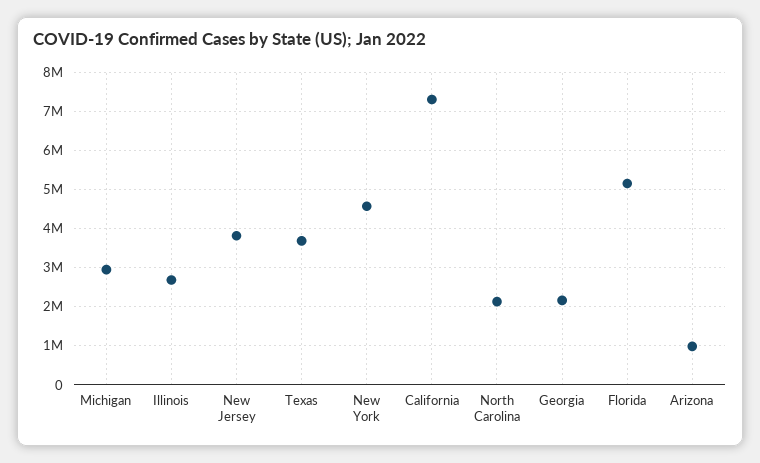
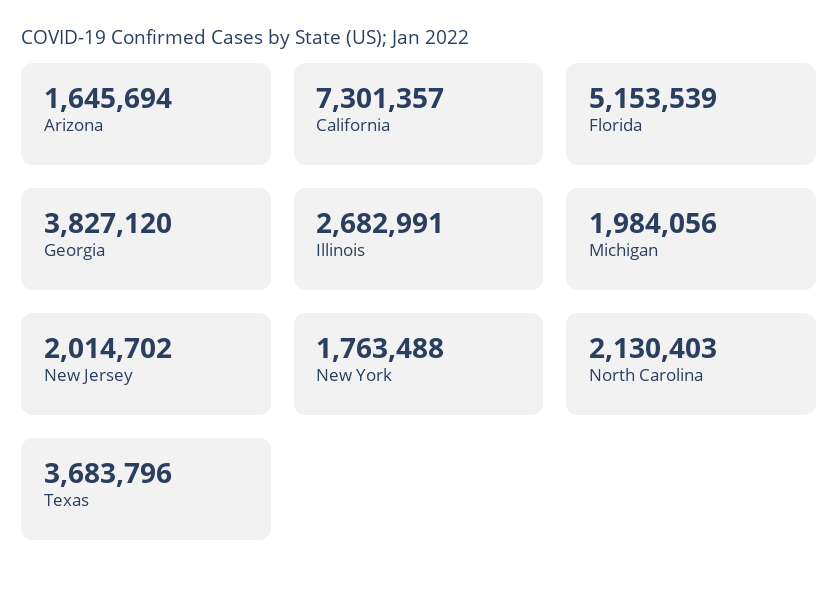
  {
-   "Michigan": 3000000,
+   "Michigan": 1984056,
    "Illinois": 2682991,
-   "New Jersey": 3800000,
+   "New Jersey": 2014702,
    "Texas": 3683796,
-   "New York": 4600000,
+   "New York": 1763488,
    "California": 7301357,
    "North Carolina": 2130403,
-   "Georgia": 2200000,
+   "Georgia": 3827120,
    "Florida": 5153539,
-   "Arizona": 1000000
+   "Arizona": 1645694
  }

